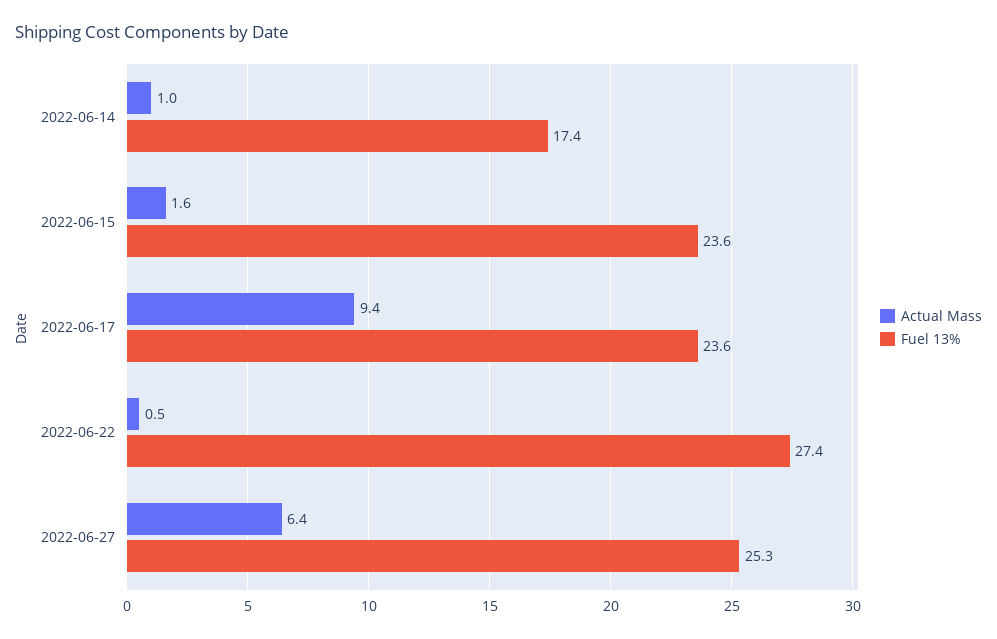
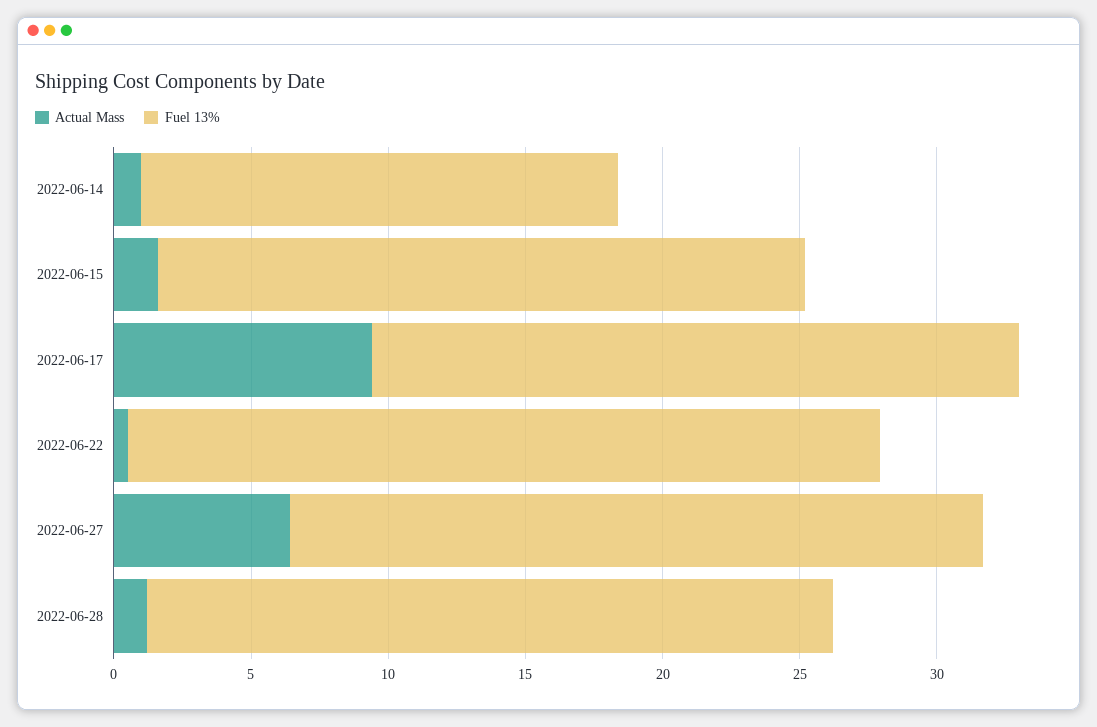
  {
    "Actual Mass": {
      "2022-06-14": 1,
      "2022-06-15": 1.6,
      "2022-06-17": 9.4,
      "2022-06-22": 0.5,
-     "2022-06-27": 6.4
+     "2022-06-27": 6.4,
+     "2022-06-28": 1
    },
    "Fuel 13%": {
      "2022-06-14": 17.4,
      "2022-06-15": 23.6,
      "2022-06-17": 23.6,
      "2022-06-22": 27.4,
-     "2022-06-27": 25.3
+     "2022-06-27": 25.3,
+     "2022-06-28": 25
    }
  }

